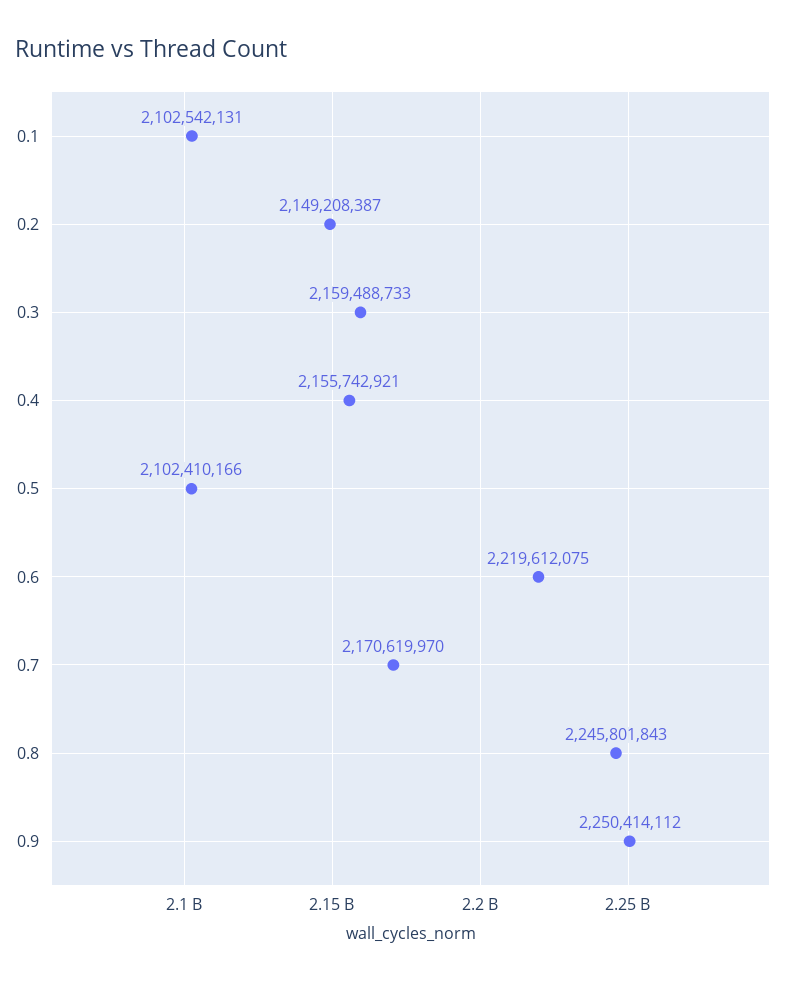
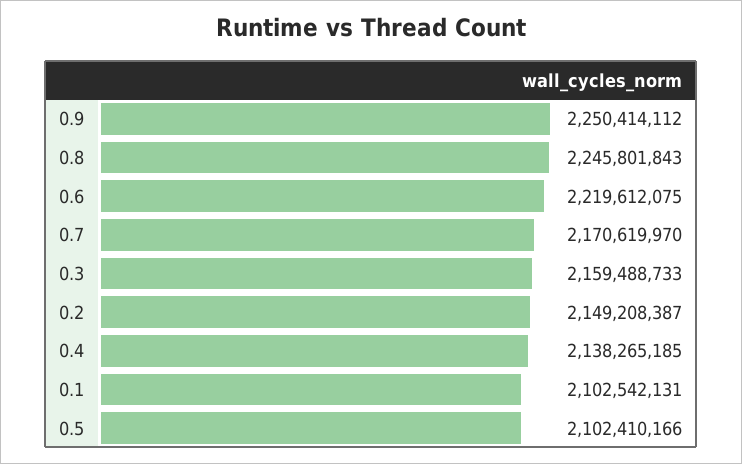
  {
    "0.1": 2102542131,
    "0.2": 2149208387,
    "0.3": 2159488733,
-   "0.4": 2155742921,
+   "0.4": 2138265185,
    "0.5": 2102410166,
    "0.6": 2219612075,
    "0.7": 2170619970,
    "0.8": 2245801843,
    "0.9": 2250414112
  }

